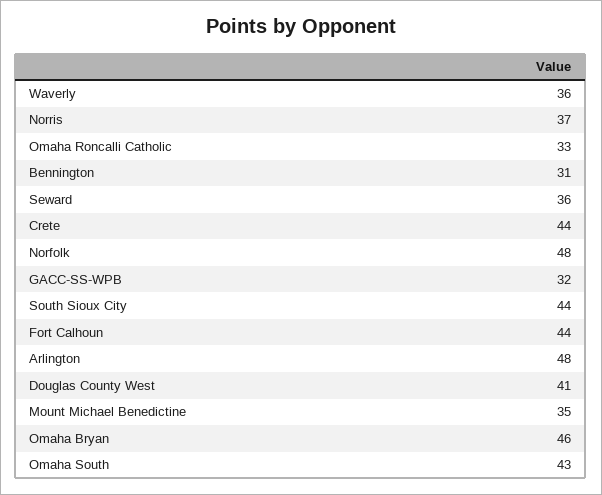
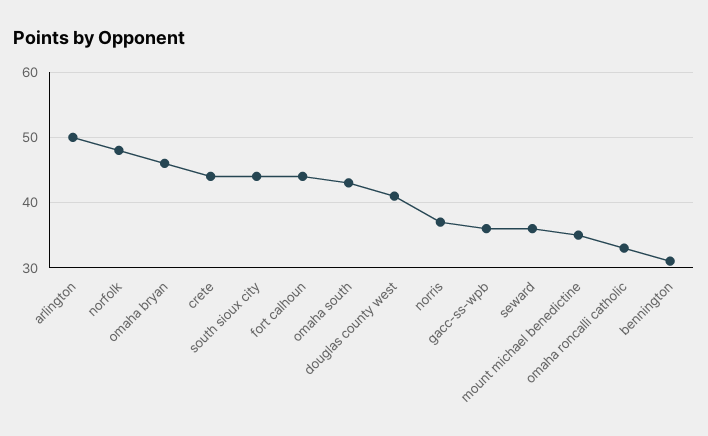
  {
-   "Waverly": 36,
    "Norris": 37,
    "Omaha Roncalli Catholic": 33,
    "Bennington": 31,
    "Seward": 36,
    "Crete": 44,
    "Norfolk": 48,
-   "GACC-SS-WPB": 32,
+   "GACC-SS-WPB": 36,
    "South Sioux City": 44,
    "Fort Calhoun": 44,
-   "Arlington": 48,
+   "Arlington": 50,
    "Douglas County West": 41,
    "Mount Michael Benedictine": 35,
    "Omaha Bryan": 46,
    "Omaha South": 43
  }

